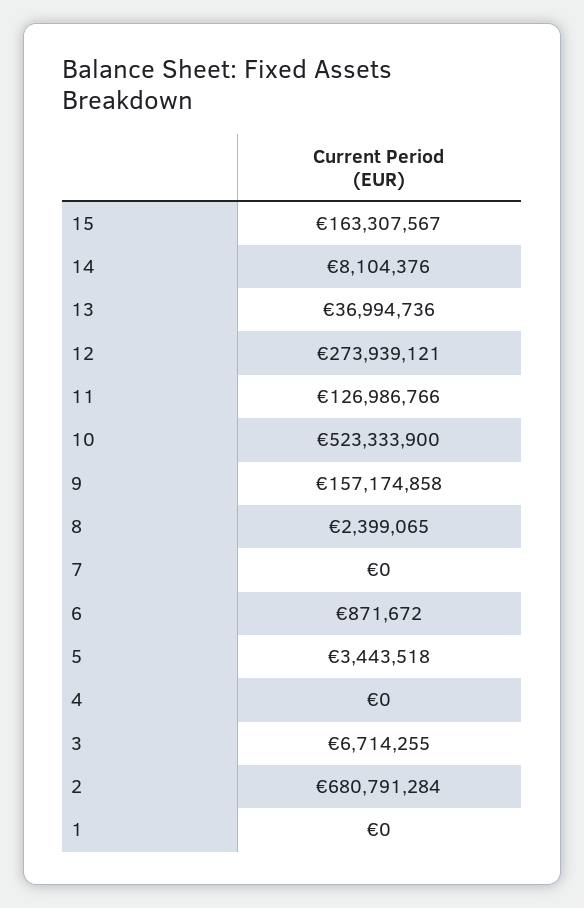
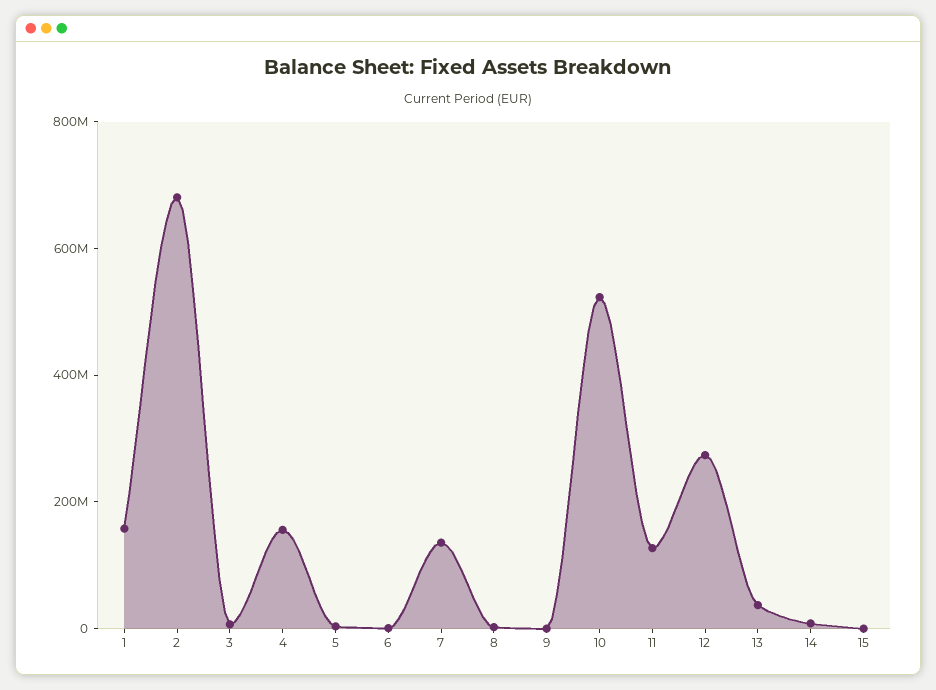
  {
-   "15": 163307567,
+   "15": 0,
    "14": 8104376,
    "13": 36994736,
    "12": 273939121,
    "11": 126986766,
    "10": 523333900,
-   "9": 157174858,
+   "9": 0,
    "8": 2399065,
-   "7": 0,
+   "7": 150000000,
    "6": 871672,
    "5": 3443518,
-   "4": 0,
+   "4": 150000000,
    "3": 6714255,
    "2": 680791284,
-   "1": 0
+   "1": 150000000
  }

